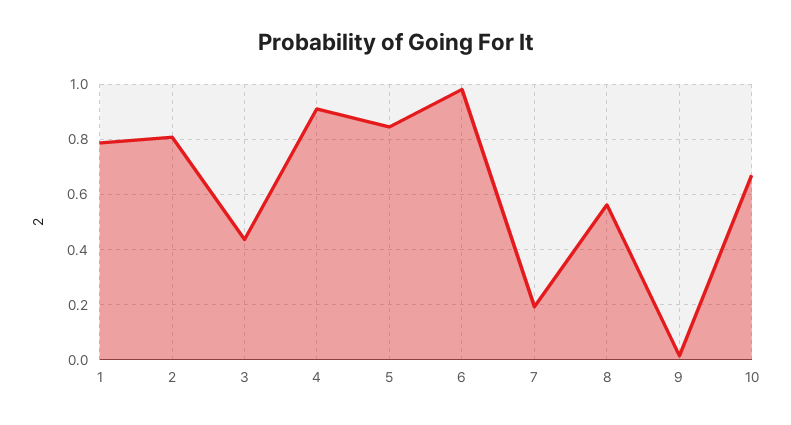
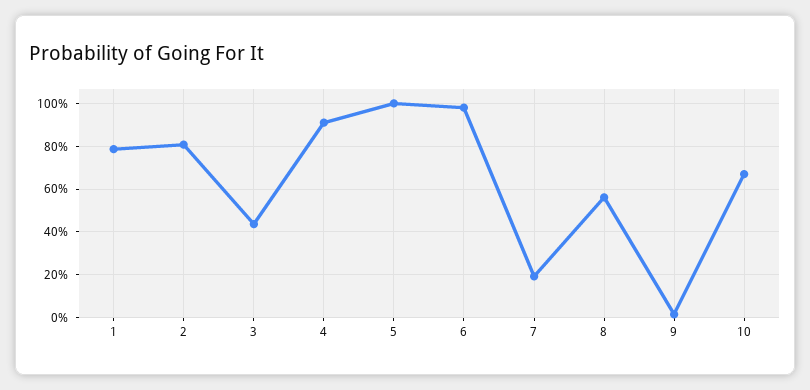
  {
    "1": 0.775,
    "2": 0.8,
    "3": 0.425,
    "4": 0.9,
-   "5": 0.85,
+   "5": 1,
    "6": 0.975,
    "7": 0.2,
    "8": 0.55,
    "9": 0.025,
    "10": 0.675
  }

